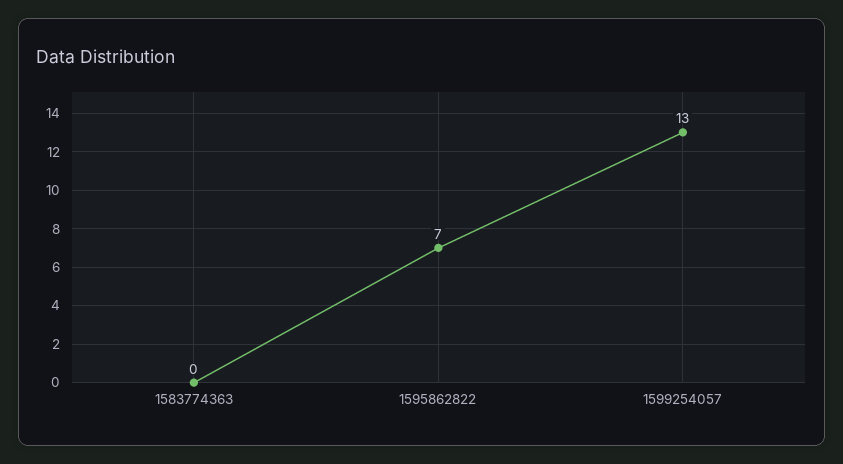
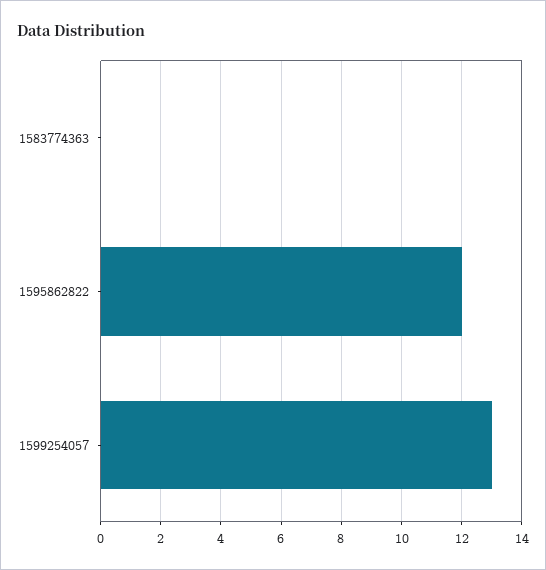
  {
    "1583774363": 0,
-   "1595862822": 7,
+   "1595862822": 12,
    "1599254057": 13
  }

